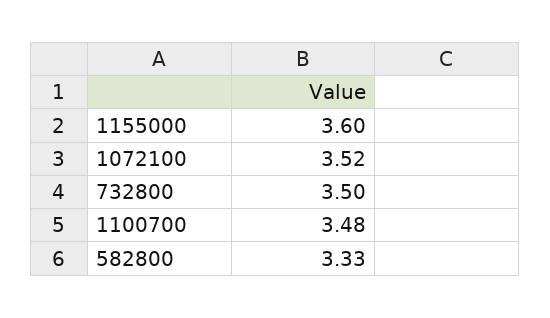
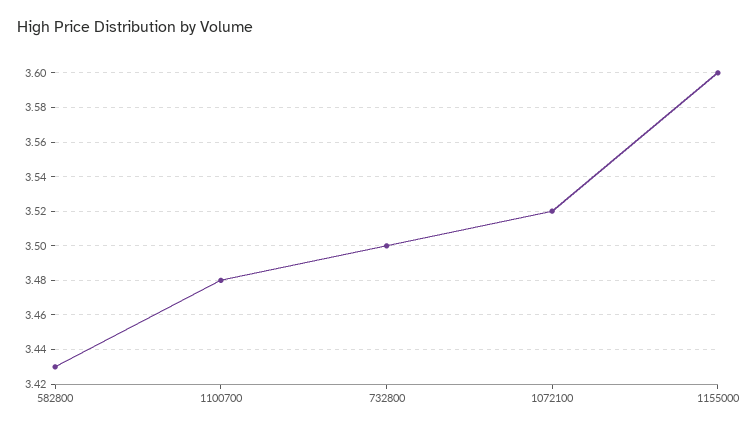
  {
    "1155000": 3.6,
    "1072100": 3.52,
    "732800": 3.5,
    "1100700": 3.48,
-   "582800": 3.33
+   "582800": 3.43
  }

